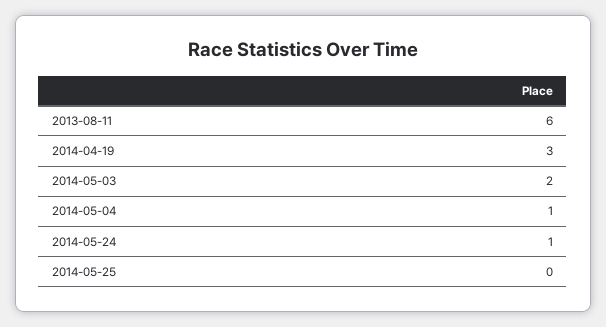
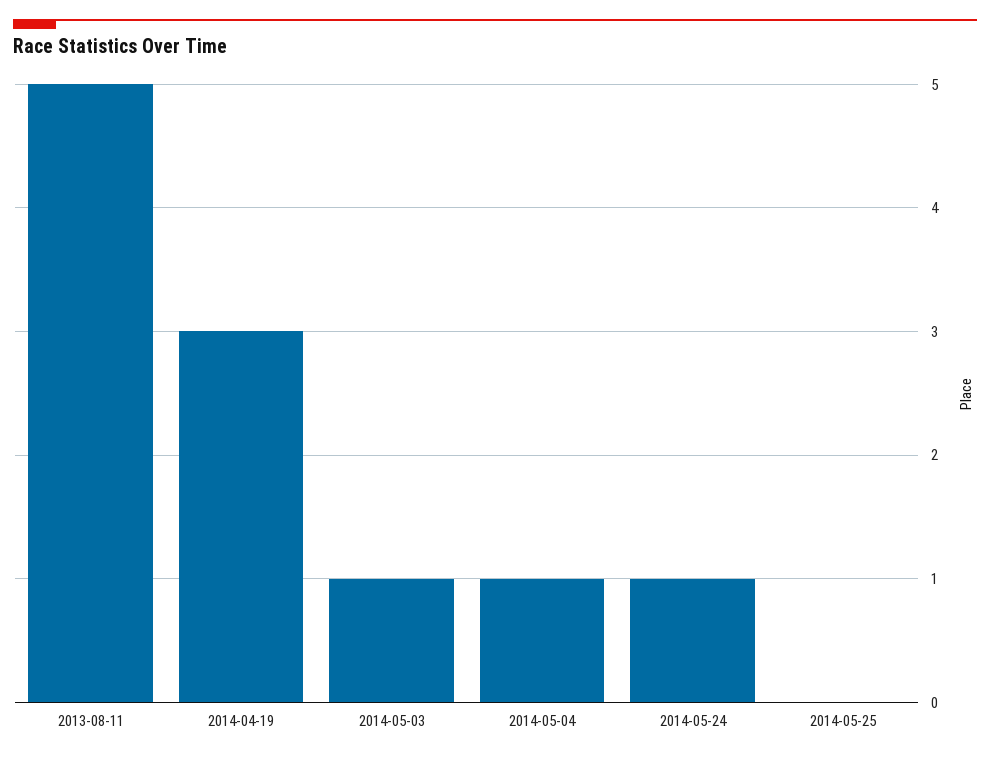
  {
-   "2013-08-11": 6,
+   "2013-08-11": 5,
    "2014-04-19": 3,
-   "2014-05-03": 2,
+   "2014-05-03": 1,
    "2014-05-04": 1,
    "2014-05-24": 1,
    "2014-05-25": 0
  }

